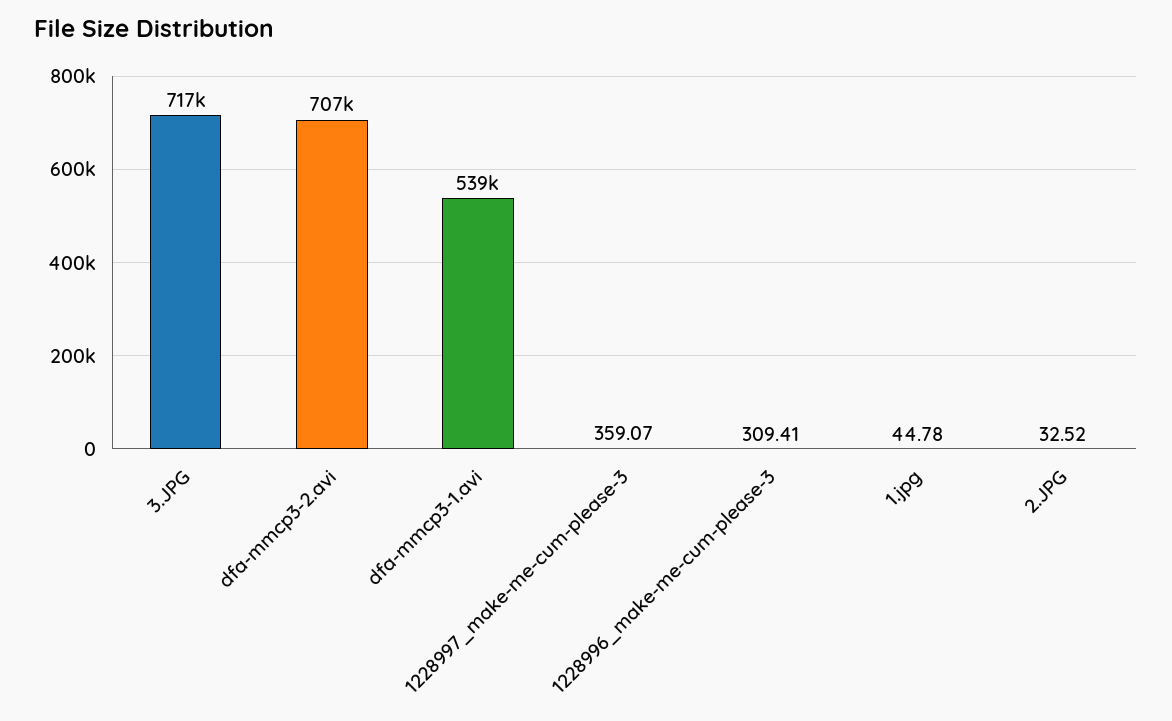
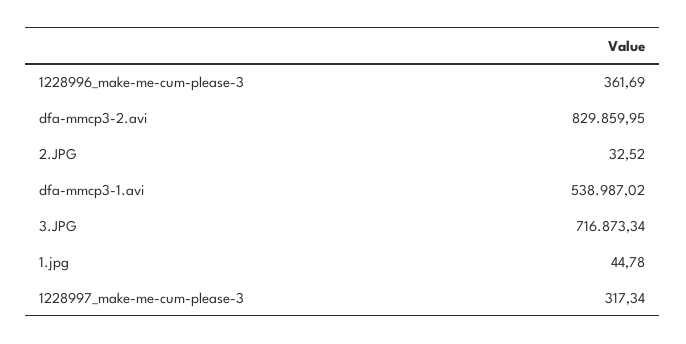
  {
    "3.JPG": 716873.34,
-   "dfa-mmcp3-2.avi": 707000,
+   "dfa-mmcp3-2.avi": 829859.95,
    "dfa-mmcp3-1.avi": 538987.02,
-   "1228997_make-me-cum-please-3": 359.07,
+   "1228997_make-me-cum-please-3": 317.34,
-   "1228996_make-me-cum-please-3": 309.41,
+   "1228996_make-me-cum-please-3": 361.69,
    "1.jpg": 44.78,
    "2.JPG": 32.52
  }

